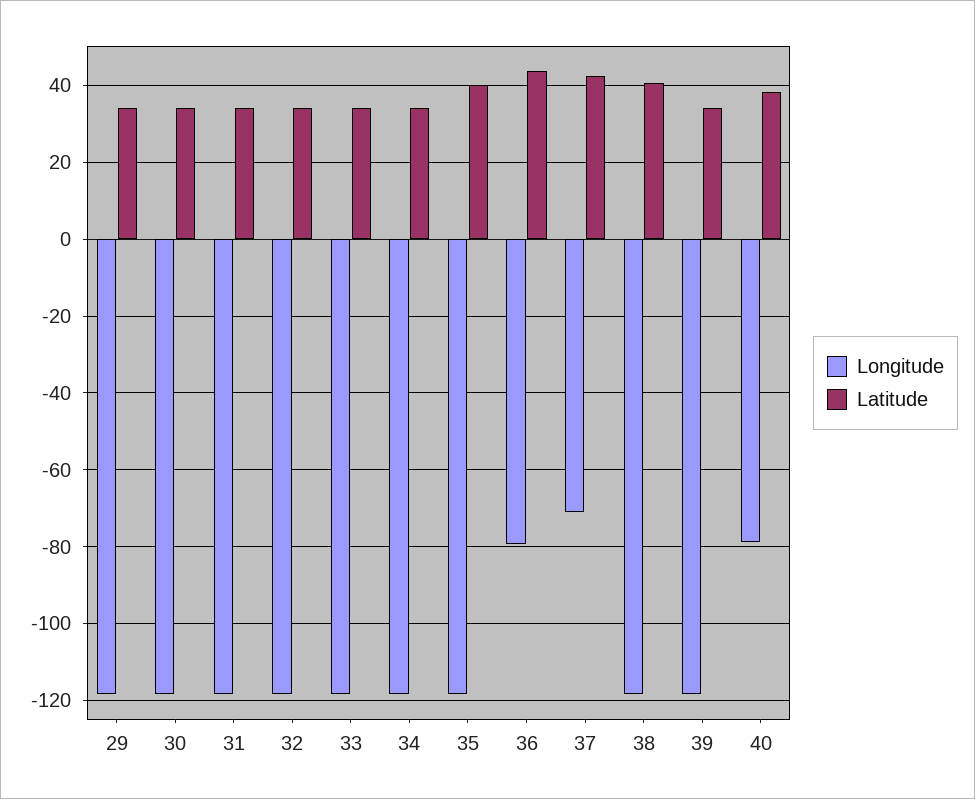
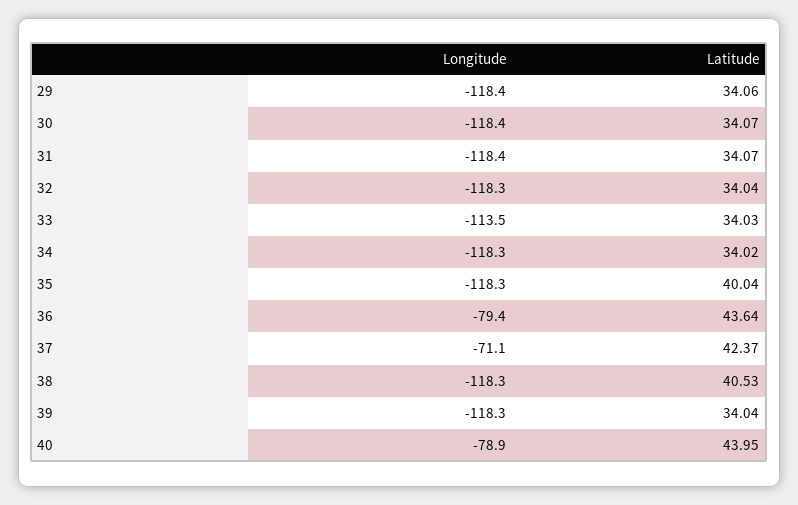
  {
    "Longitude": {
      "29": -118.4,
      "30": -118.4,
      "31": -118.4,
      "32": -118.3,
-     "33": -118,
+     "33": -113.5,
      "34": -118.3,
      "35": -118.3,
      "36": -79.4,
      "37": -71.1,
      "38": -118.3,
      "39": -118.3,
      "40": -78.9
    },
    "Latitude": {
      "29": 34.06,
      "30": 34.07,
      "31": 34.07,
      "32": 34.04,
      "33": 34.03,
      "34": 34.02,
      "35": 40.04,
      "36": 43.64,
      "37": 42.37,
      "38": 40.53,
      "39": 34.04,
-     "40": 38
+     "40": 43.95
    }
  }

